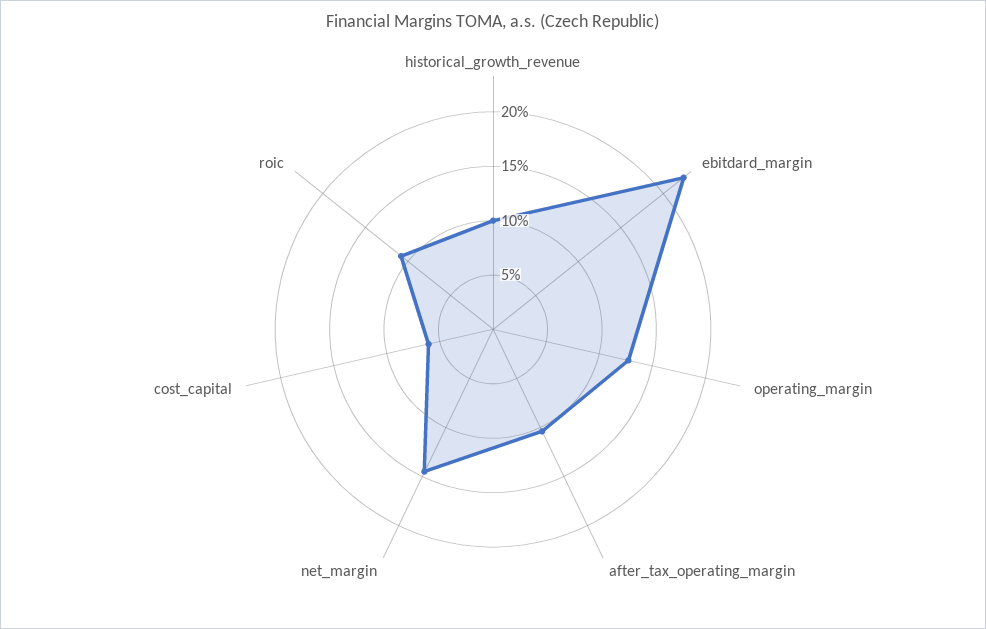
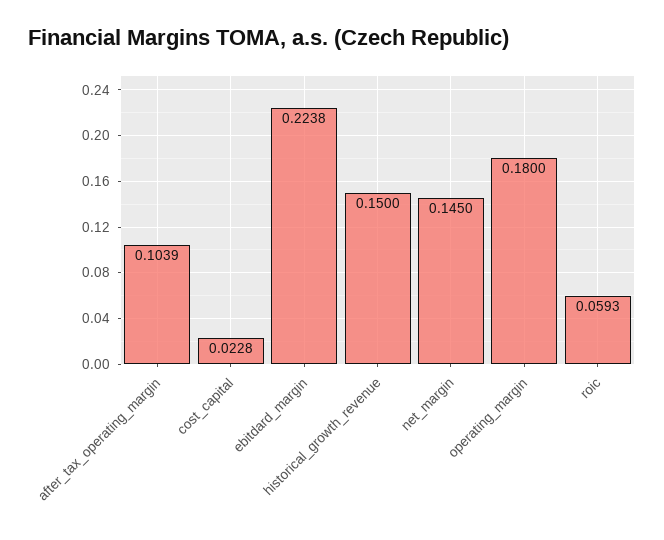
  {
-   "historical_growth_revenue": 0.1,
+   "historical_growth_revenue": 0.15,
    "ebitdard_margin": 0.2238,
-   "operating_margin": 0.13,
+   "operating_margin": 0.18,
    "after_tax_operating_margin": 0.1039,
    "net_margin": 0.145,
-   "cost_capital": 0.06,
+   "cost_capital": 0.0228,
-   "roic": 0.11
+   "roic": 0.0593
  }

